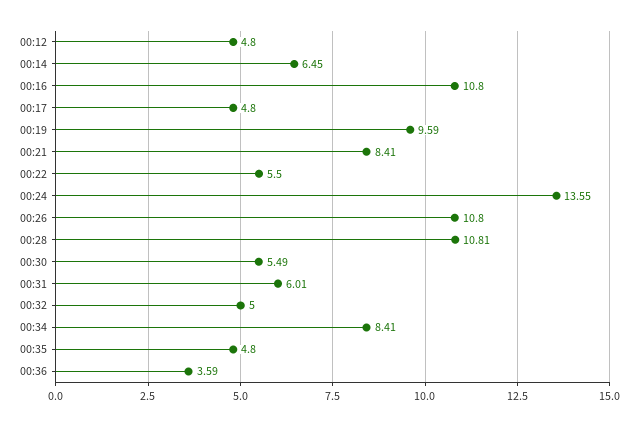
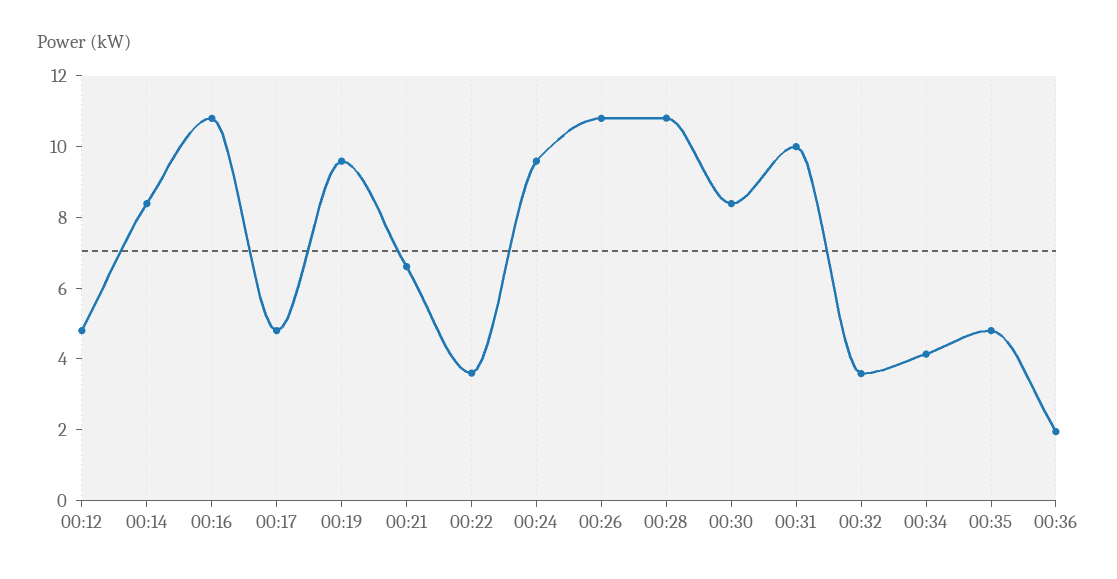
  {
    "00:12": 4.8,
-   "00:14": 6.45,
+   "00:14": 8.5,
    "00:16": 10.8,
    "00:17": 4.8,
    "00:19": 9.59,
-   "00:21": 8.41,
+   "00:21": 6.5,
-   "00:22": 5.5,
+   "00:22": 3.5,
-   "00:24": 13.55,
+   "00:24": 9.5,
    "00:26": 10.8,
    "00:28": 10.81,
-   "00:30": 5.49,
+   "00:30": 8.5,
-   "00:31": 6.01,
+   "00:31": 10,
-   "00:32": 5,
+   "00:32": 3.5,
-   "00:34": 8.41,
+   "00:34": 4,
    "00:35": 4.8,
-   "00:36": 3.59
+   "00:36": 2
  }

